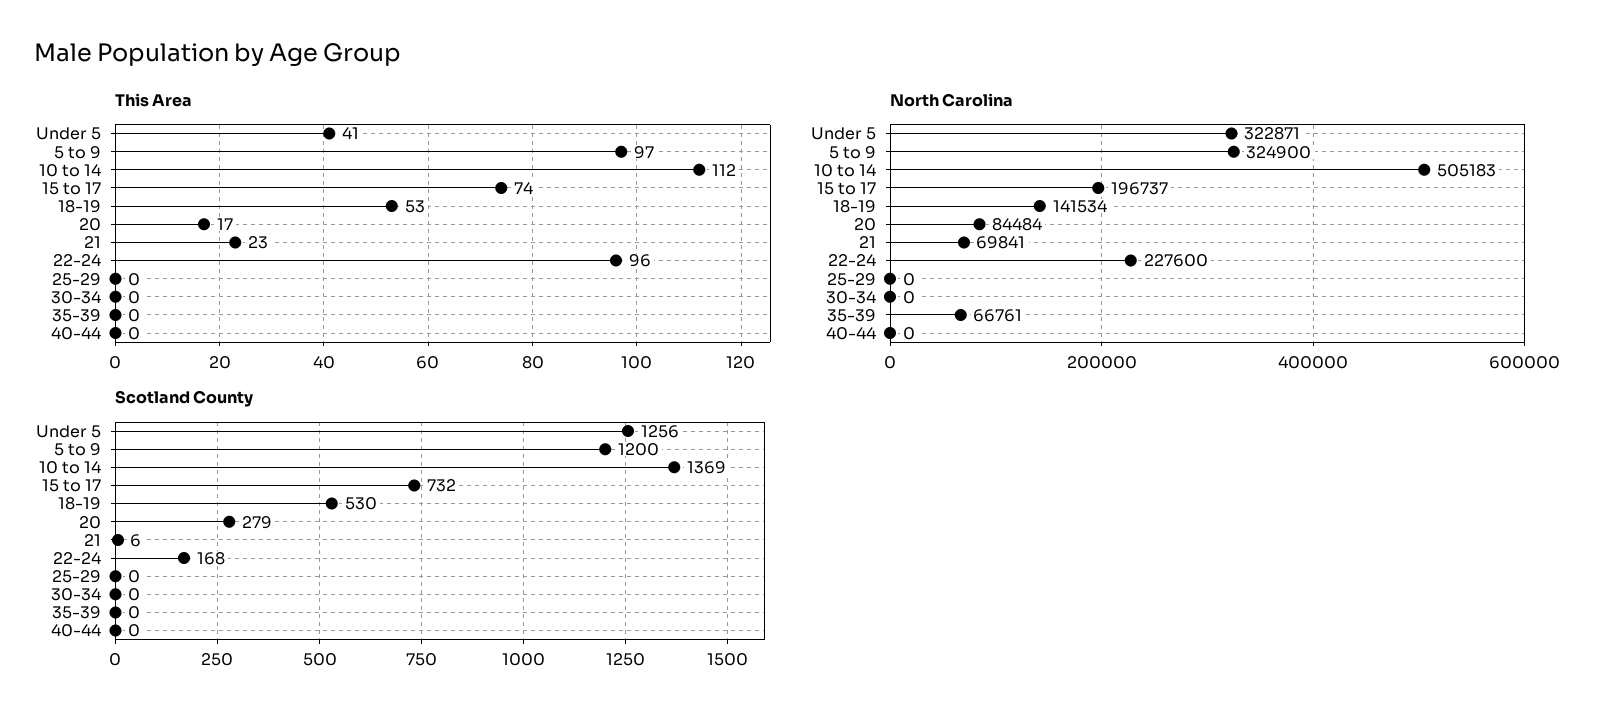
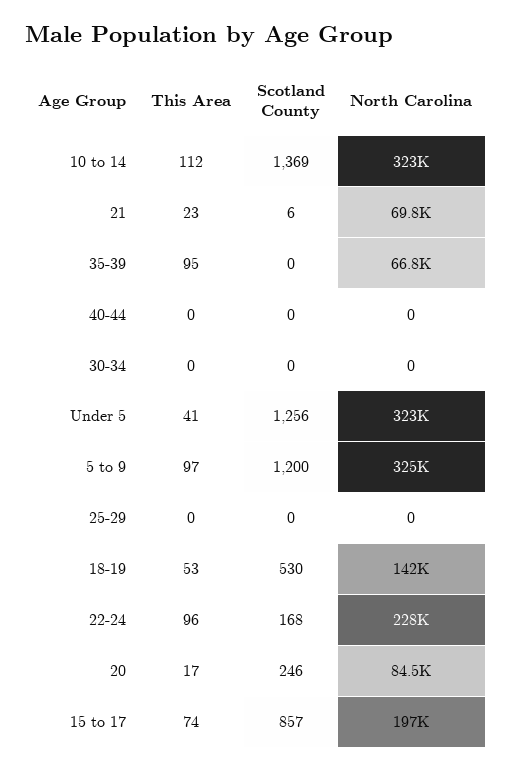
  {
    "This Area": {
      "Under 5": 41,
      "5 to 9": 97,
      "10 to 14": 112,
      "15 to 17": 74,
      "18-19": 53,
      "20": 17,
      "21": 23,
      "22-24": 96,
      "25-29": 0,
      "30-34": 0,
-     "35-39": 0,
+     "35-39": 95,
      "40-44": 0
    },
    "North Carolina": {
      "Under 5": 322871,
      "5 to 9": 324900,
-     "10 to 14": 505183,
+     "10 to 14": 323000,
      "15 to 17": 196737,
      "18-19": 141534,
      "20": 84484,
      "21": 69841,
      "22-24": 227600,
      "25-29": 0,
      "30-34": 0,
      "35-39": 66761,
      "40-44": 0
    },
    "Scotland County": {
      "Under 5": 1256,
      "5 to 9": 1200,
      "10 to 14": 1369,
-     "15 to 17": 732,
+     "15 to 17": 857,
      "18-19": 530,
-     "20": 279,
+     "20": 246,
      "21": 6,
      "22-24": 168,
      "25-29": 0,
      "30-34": 0,
      "35-39": 0,
      "40-44": 0
    }
  }

